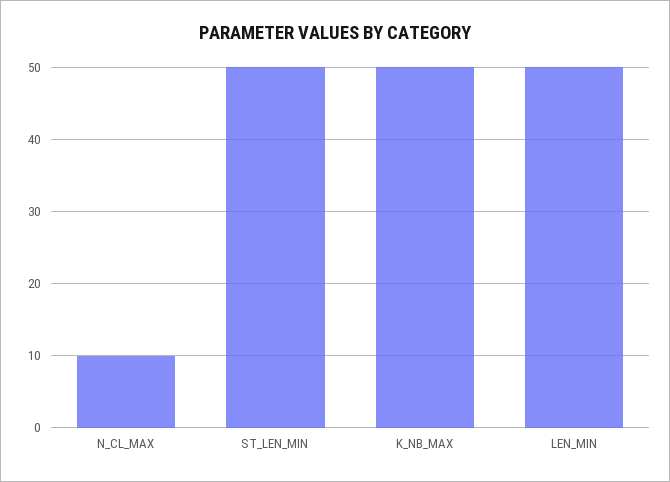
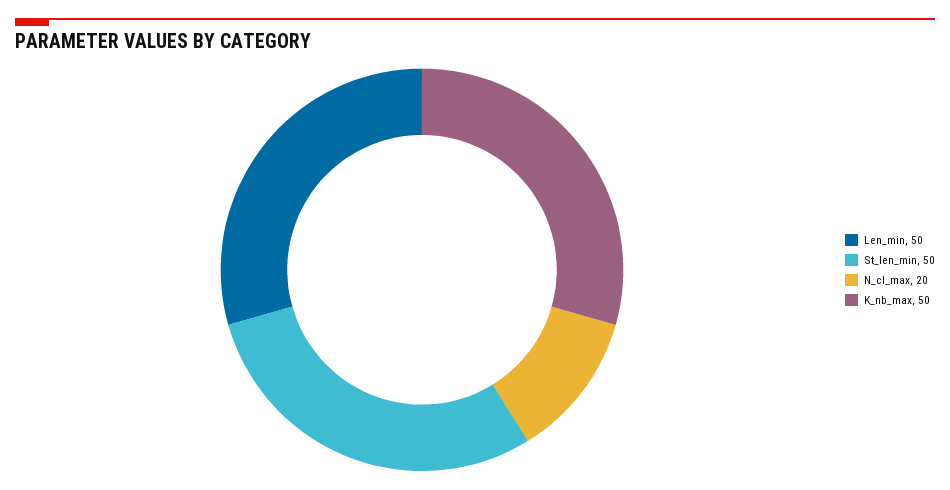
  {
-   "N_CL_MAX": 10,
+   "N_CL_MAX": 20,
    "ST_LEN_MIN": 50,
    "K_NB_MAX": 50,
    "LEN_MIN": 50
  }

